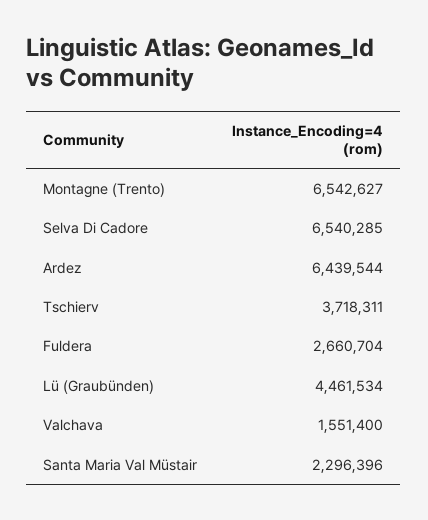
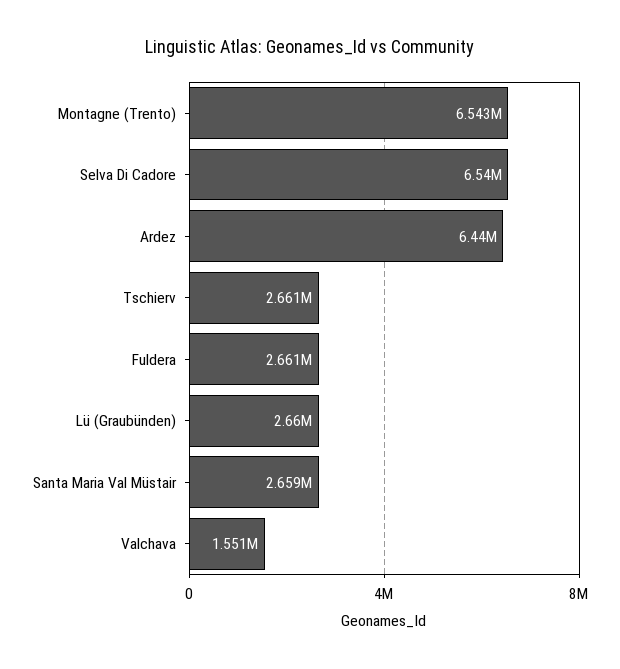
  {
    "Montagne (Trento)": 6542627,
    "Selva Di Cadore": 6540285,
    "Ardez": 6439544,
-   "Tschierv": 3718311,
+   "Tschierv": 2661000,
    "Fuldera": 2660704,
-   "Lü (Graubünden)": 4461534,
+   "Lü (Graubünden)": 2660000,
    "Valchava": 1551400,
-   "Santa Maria Val Müstair": 2296396
+   "Santa Maria Val Müstair": 2659000
  }

